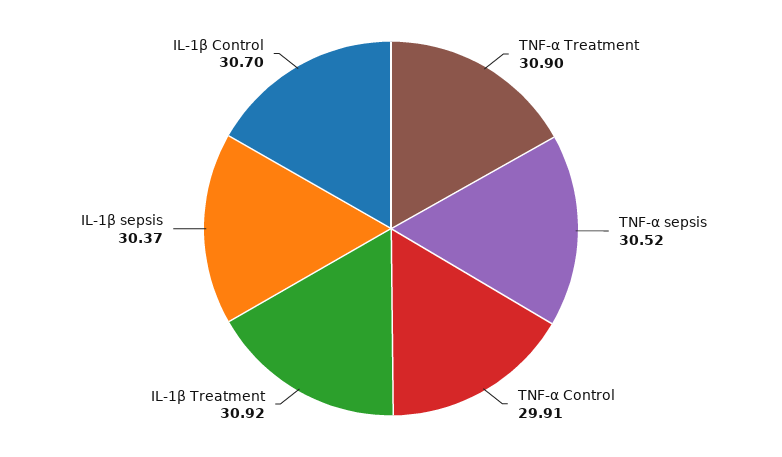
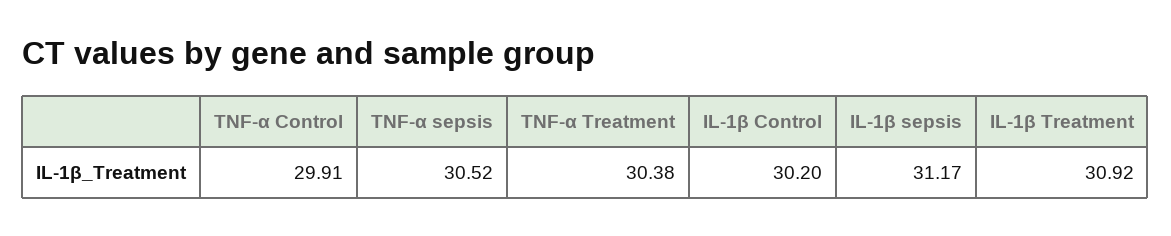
  {
-   "TNF-α Treatment": 30.9,
+   "TNF-α Treatment": 30.38,
    "TNF-α sepsis": 30.52,
    "TNF-α Control": 29.91,
    "IL-1β Treatment": 30.92,
-   "IL-1β sepsis": 30.37,
+   "IL-1β sepsis": 31.17,
-   "IL-1β Control": 30.7
+   "IL-1β Control": 30.2
  }

